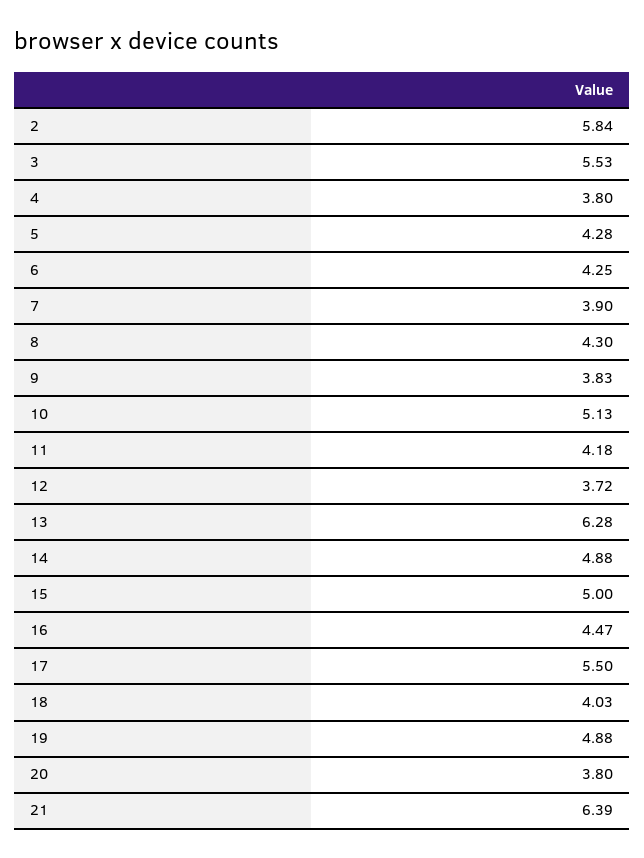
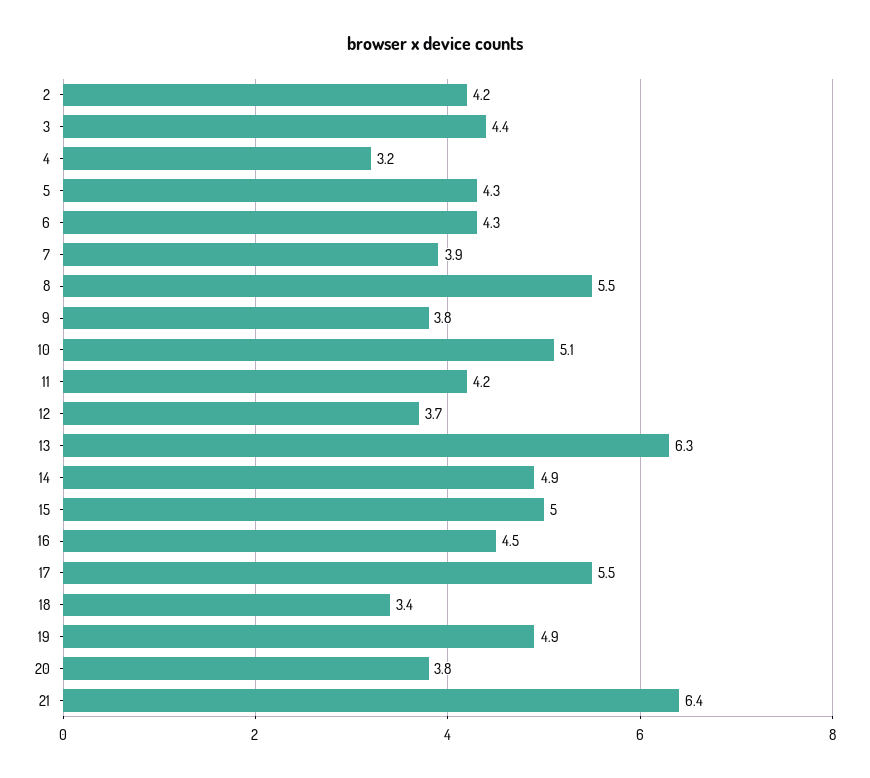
  {
-   "2": 5.84,
+   "2": 4.2,
-   "3": 5.53,
+   "3": 4.4,
-   "4": 3.8,
+   "4": 3.2,
    "5": 4.28,
    "6": 4.25,
    "7": 3.9,
-   "8": 4.3,
+   "8": 5.5,
    "9": 3.83,
    "10": 5.13,
    "11": 4.18,
    "12": 3.72,
    "13": 6.28,
    "14": 4.88,
    "15": 5,
    "16": 4.47,
    "17": 5.5,
-   "18": 4.03,
+   "18": 3.4,
    "19": 4.88,
    "20": 3.8,
    "21": 6.39
  }

